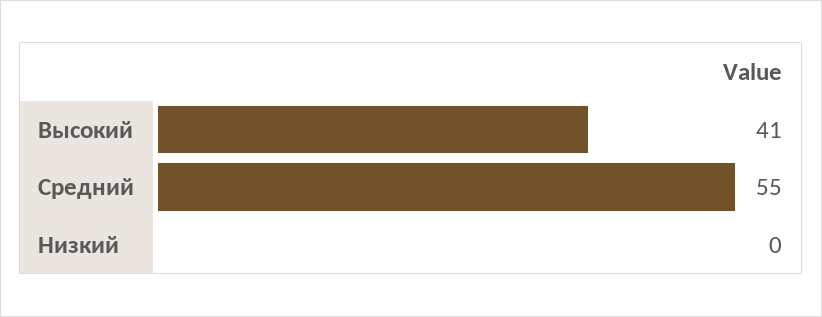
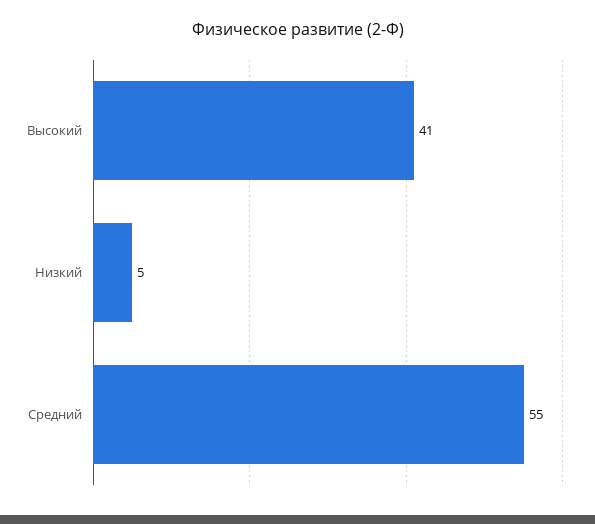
  {
    "Высокий": 41,
    "Средний": 55,
-   "Низкий": 0
+   "Низкий": 5
  }

